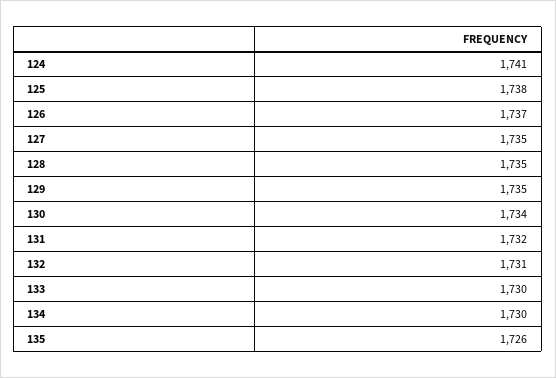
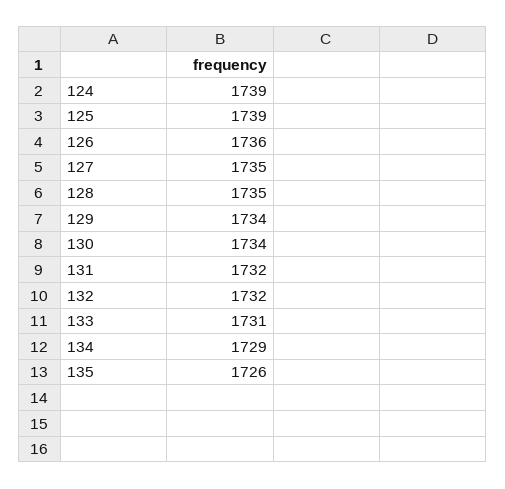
  {
-   "124": 1741,
+   "124": 1739,
-   "125": 1738,
+   "125": 1739,
-   "126": 1737,
+   "126": 1736,
    "127": 1735,
    "128": 1735,
-   "129": 1735,
+   "129": 1734,
    "130": 1734,
    "131": 1732,
-   "132": 1731,
+   "132": 1732,
-   "133": 1730,
+   "133": 1731,
-   "134": 1730,
+   "134": 1729,
    "135": 1726
  }

